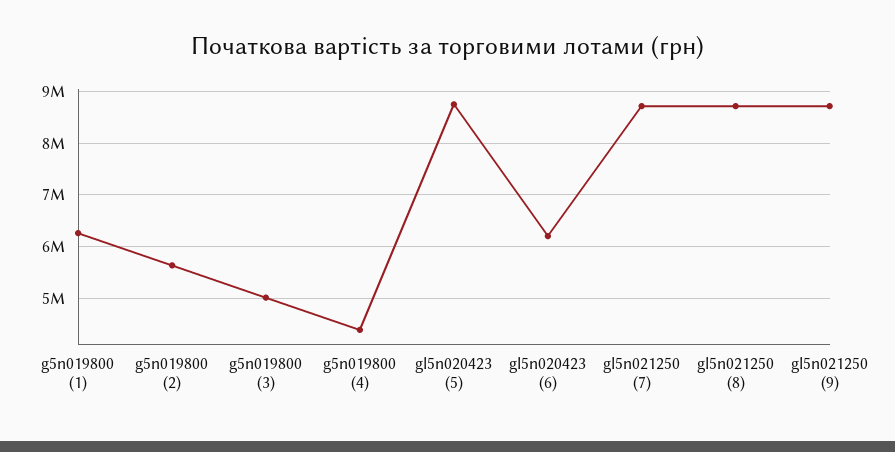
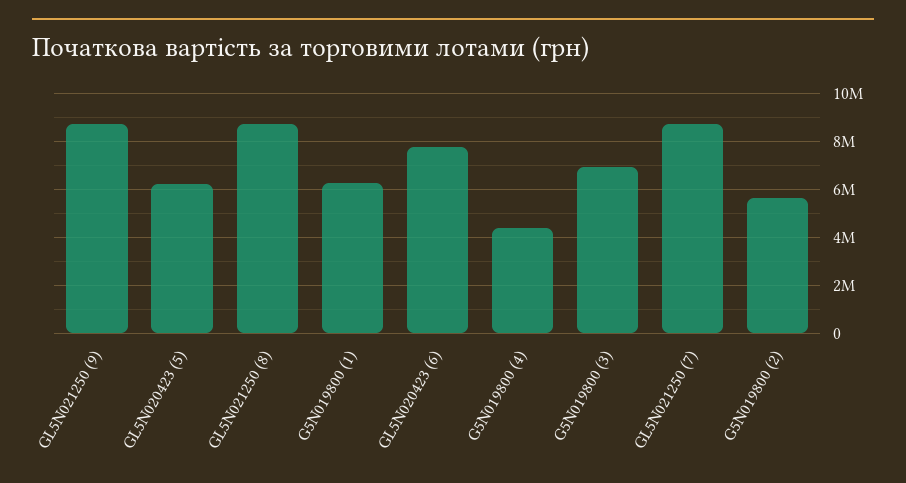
  {
    "g5n019800 (1)": 6200000,
    "g5n019800 (2)": 5600000,
-   "g5n019800 (3)": 5000000,
+   "g5n019800 (3)": 7000000,
    "g5n019800 (4)": 4400000,
-   "gl5n020423 (5)": 8800000,
+   "gl5n020423 (5)": 6250000,
-   "gl5n020423 (6)": 6200000,
+   "gl5n020423 (6)": 7750000,
    "gl5n021250 (7)": 8800000,
    "gl5n021250 (8)": 8800000,
    "gl5n021250 (9)": 8800000
  }

